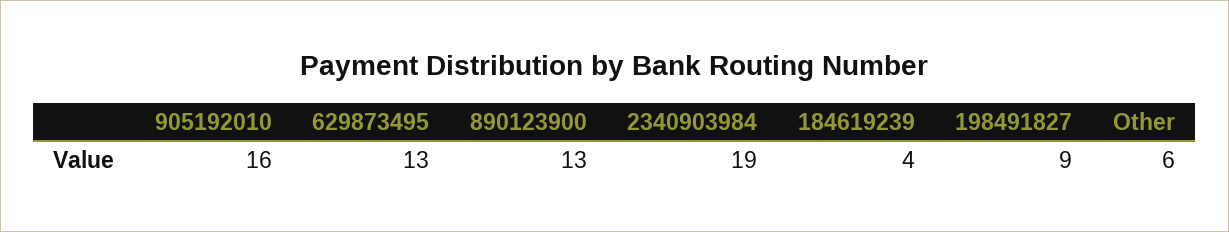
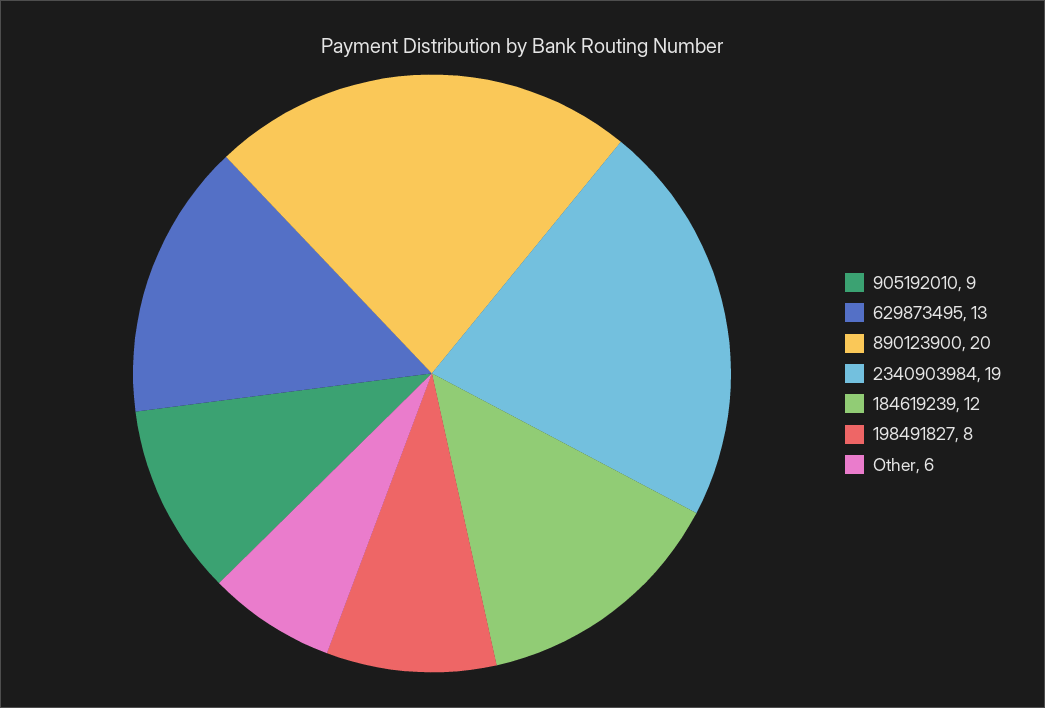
  {
-   "905192010": 16,
+   "905192010": 9,
    "629873495": 13,
-   "890123900": 13,
+   "890123900": 20,
    "2340903984": 19,
-   "184619239": 4,
+   "184619239": 12,
-   "198491827": 9,
+   "198491827": 8,
    "Other": 6
  }

